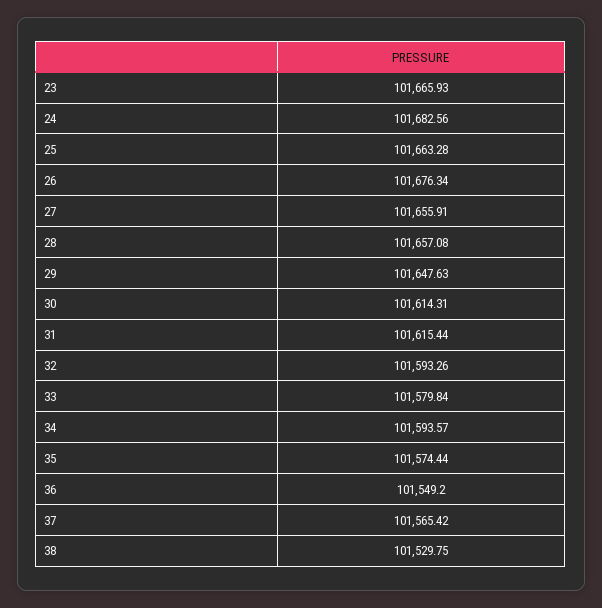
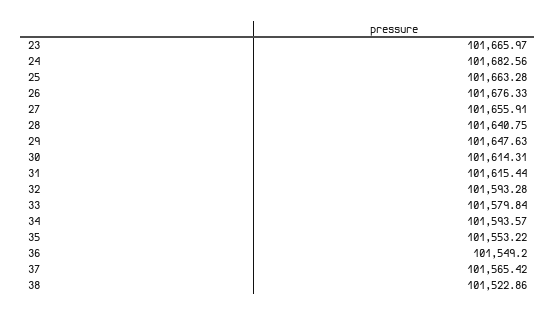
  {
-   "23": 101665.93,
+   "23": 101665.97,
    "24": 101682.56,
    "25": 101663.28,
-   "26": 101676.34,
+   "26": 101676.33,
    "27": 101655.91,
-   "28": 101657.08,
+   "28": 101640.75,
    "29": 101647.63,
    "30": 101614.31,
    "31": 101615.44,
-   "32": 101593.26,
+   "32": 101593.28,
    "33": 101579.84,
    "34": 101593.57,
-   "35": 101574.44,
+   "35": 101553.22,
    "36": 101549.2,
    "37": 101565.42,
-   "38": 101529.75
+   "38": 101522.86
  }

